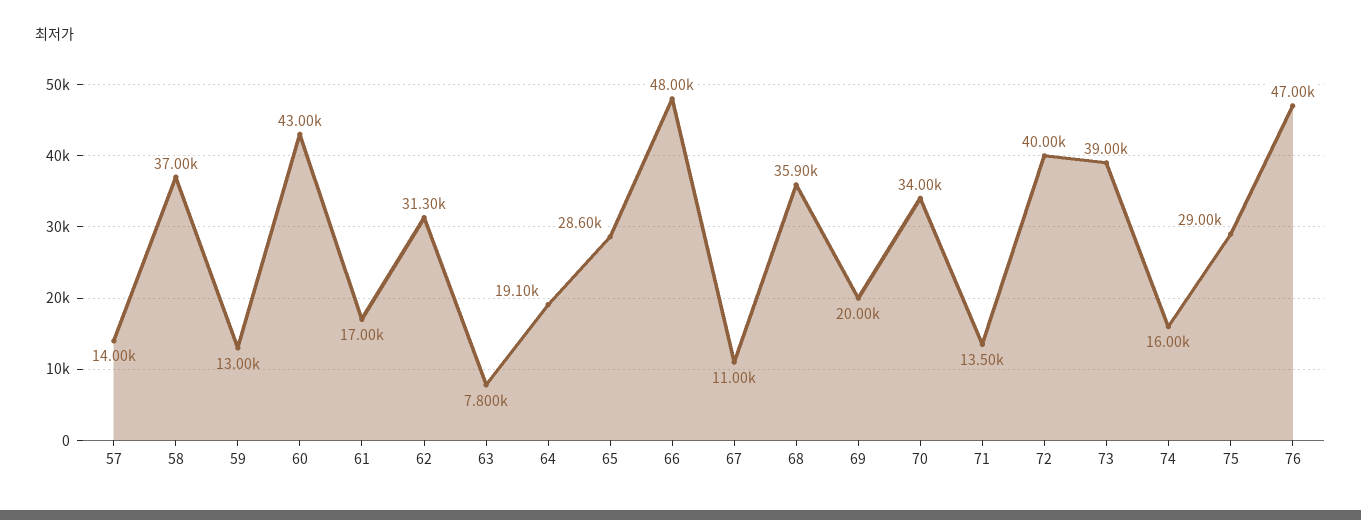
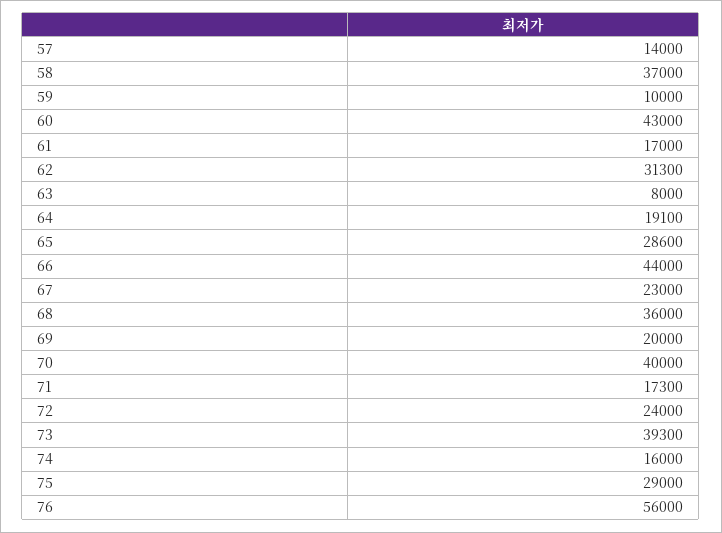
  {
    "57": 14000,
    "58": 37000,
-   "59": 13000,
+   "59": 10000,
    "60": 43000,
    "61": 17000,
    "62": 31300,
-   "63": 7800,
+   "63": 8000,
    "64": 19100,
    "65": 28600,
-   "66": 48000,
+   "66": 44000,
-   "67": 11000,
+   "67": 23000,
-   "68": 35900,
+   "68": 36000,
    "69": 20000,
-   "70": 34000,
+   "70": 40000,
-   "71": 13500,
+   "71": 17300,
-   "72": 40000,
+   "72": 24000,
-   "73": 39000,
+   "73": 39300,
    "74": 16000,
    "75": 29000,
-   "76": 47000
+   "76": 56000
  }

